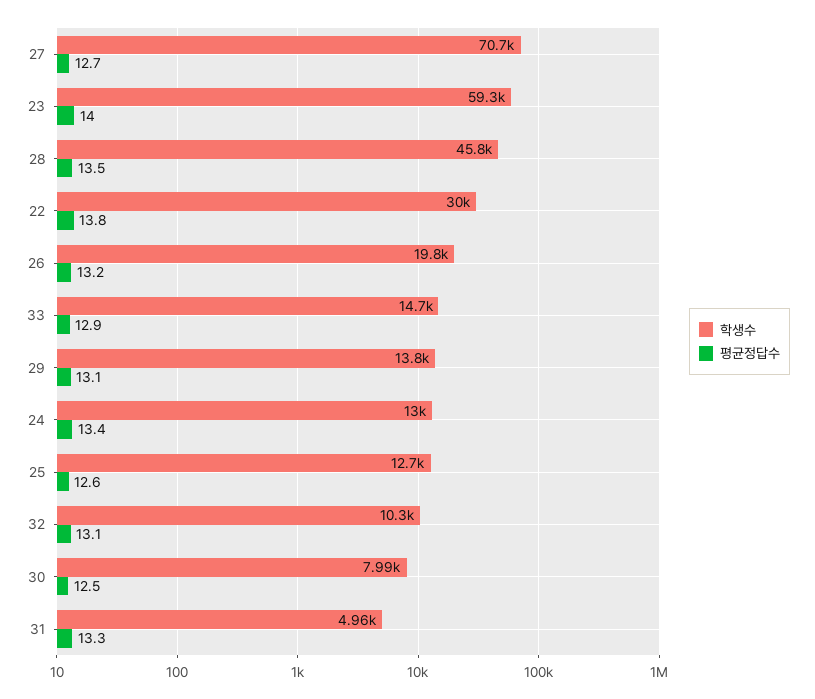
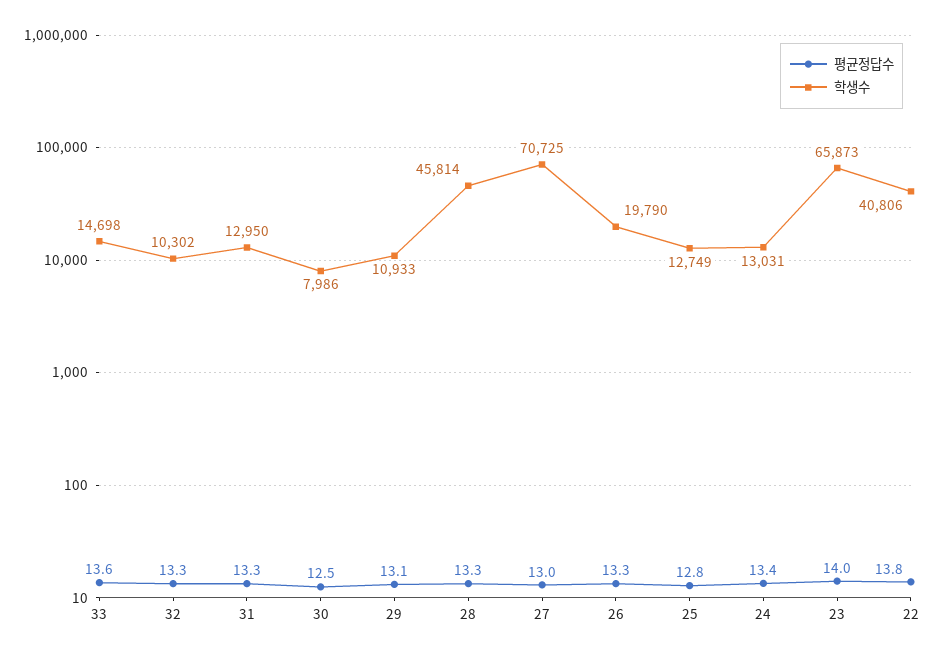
  {
    "학생수": {
      "27": 70725,
-     "23": 59300,
+     "23": 65873,
      "28": 45814,
-     "22": 30000,
+     "22": 40806,
      "26": 19790,
      "33": 14698,
-     "29": 13800,
+     "29": 10933,
      "24": 13031,
      "25": 12749,
      "32": 10302,
      "30": 7986,
-     "31": 4960
+     "31": 12950
    },
    "평균정답수": {
-     "27": 12.7,
+     "27": 13,
      "23": 14,
-     "28": 13.5,
+     "28": 13.3,
      "22": 13.8,
-     "26": 13.2,
+     "26": 13.3,
-     "33": 12.9,
+     "33": 13.6,
      "29": 13.1,
      "24": 13.4,
-     "25": 12.6,
+     "25": 12.8,
-     "32": 13.1,
+     "32": 13.3,
      "30": 12.5,
      "31": 13.3
    }
  }

